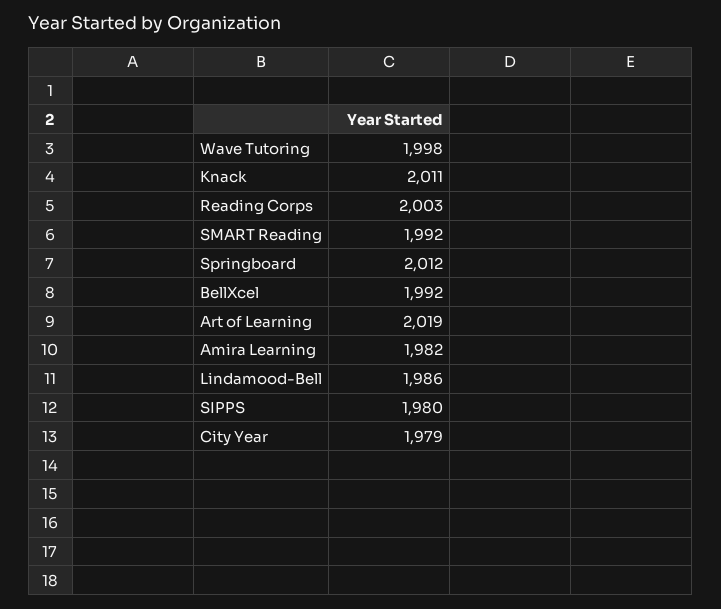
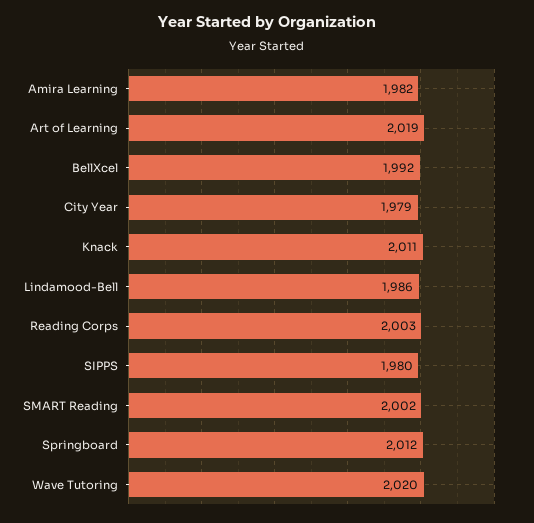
  {
-   "Wave Tutoring": 1998,
+   "Wave Tutoring": 2020,
    "Knack": 2011,
    "Reading Corps": 2003,
-   "SMART Reading": 1992,
+   "SMART Reading": 2002,
    "Springboard": 2012,
    "BellXcel": 1992,
    "Art of Learning": 2019,
    "Amira Learning": 1982,
    "Lindamood-Bell": 1986,
    "SIPPS": 1980,
    "City Year": 1979
  }

